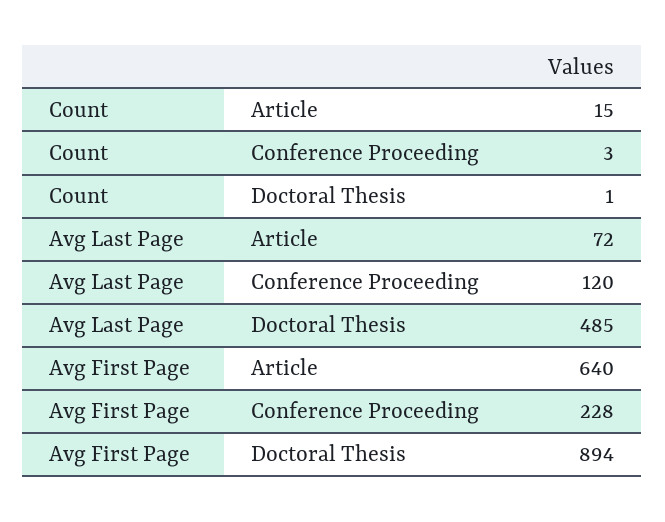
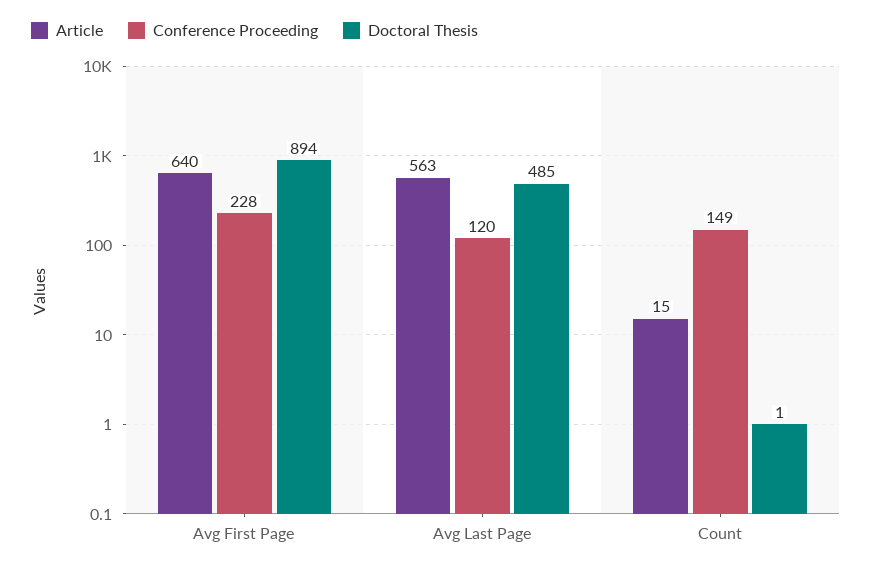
  {
    "Article": {
      "Count": 15,
-     "Avg Last Page": 72,
+     "Avg Last Page": 563,
      "Avg First Page": 640
    },
    "Conference Proceeding": {
-     "Count": 3,
+     "Count": 149,
      "Avg Last Page": 120,
      "Avg First Page": 228
    },
    "Doctoral Thesis": {
      "Count": 1,
      "Avg Last Page": 485,
      "Avg First Page": 894
    }
  }

